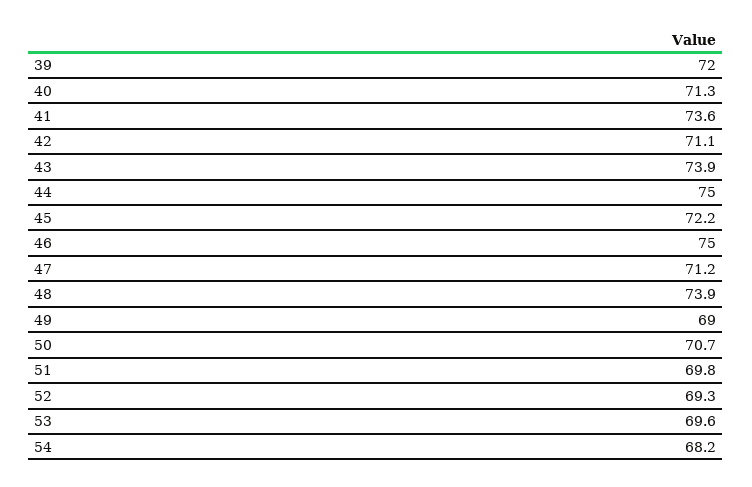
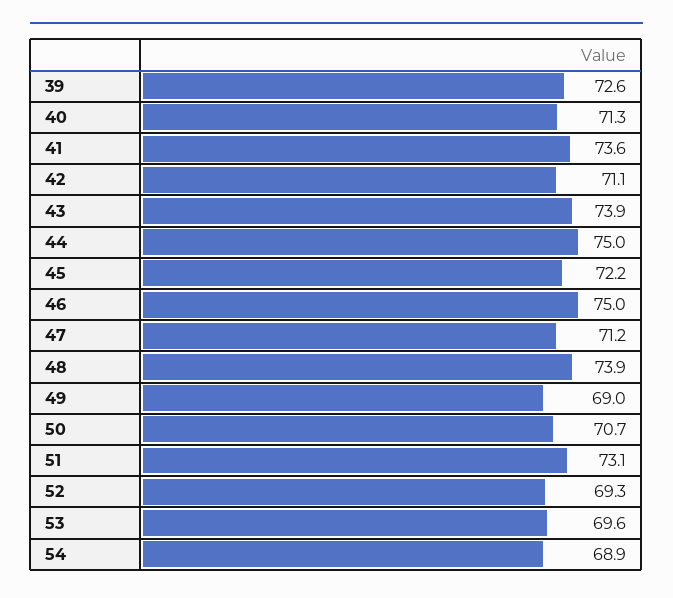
  {
-   "39": 72,
+   "39": 72.6,
    "40": 71.3,
    "41": 73.6,
    "42": 71.1,
    "43": 73.9,
    "44": 75,
    "45": 72.2,
    "46": 75,
    "47": 71.2,
    "48": 73.9,
    "49": 69,
    "50": 70.7,
-   "51": 69.8,
+   "51": 73.1,
    "52": 69.3,
    "53": 69.6,
-   "54": 68.2
+   "54": 68.9
  }

